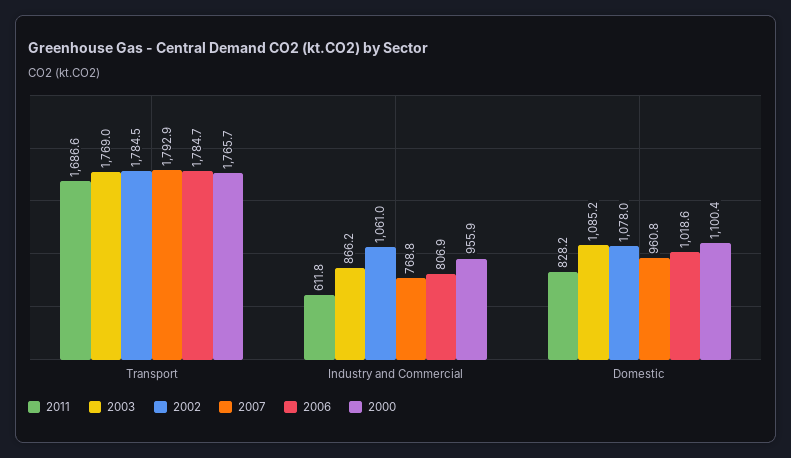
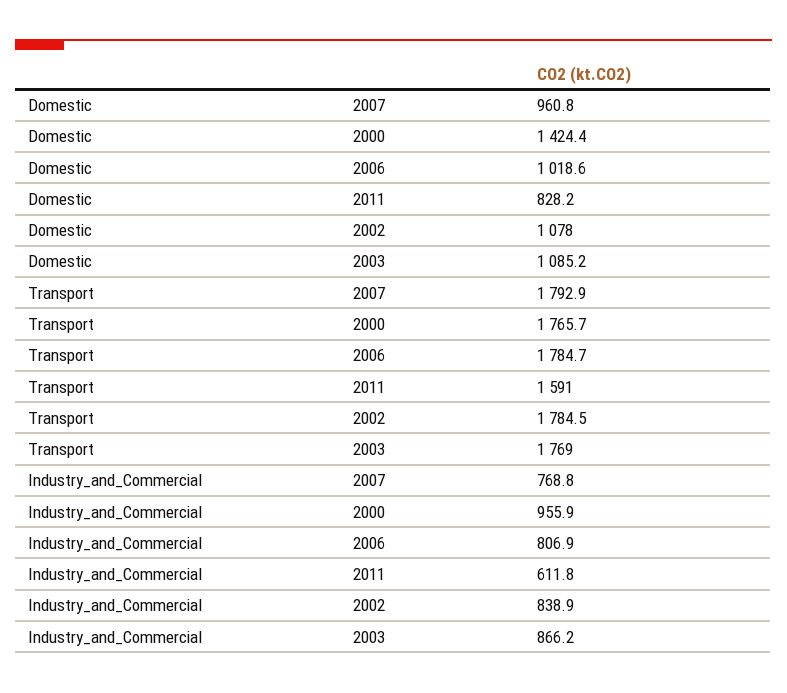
  {
    "2011": {
-     "Transport": 1686.6,
+     "Transport": 1591,
      "Industry and Commercial": 611.8,
      "Domestic": 828.2
    },
    "2003": {
      "Transport": 1769,
      "Industry and Commercial": 866.2,
      "Domestic": 1085.2
    },
    "2002": {
      "Transport": 1784.5,
-     "Industry and Commercial": 1061,
+     "Industry and Commercial": 838.9,
      "Domestic": 1078
    },
    "2007": {
      "Transport": 1792.9,
      "Industry and Commercial": 768.8,
      "Domestic": 960.8
    },
    "2006": {
      "Transport": 1784.7,
      "Industry and Commercial": 806.9,
      "Domestic": 1018.6
    },
    "2000": {
      "Transport": 1765.7,
      "Industry and Commercial": 955.9,
-     "Domestic": 1100.4
+     "Domestic": 1424.4
    }
  }

